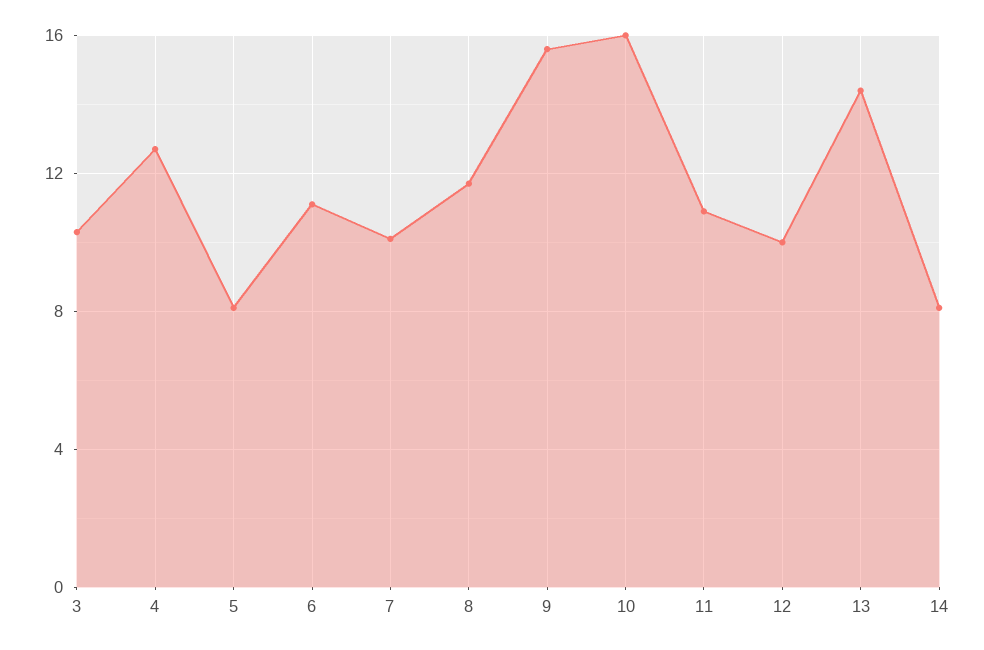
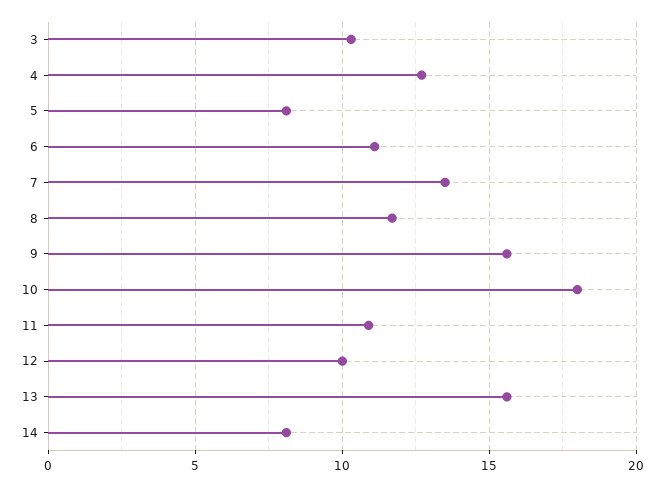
  {
    "3": 10.5,
    "4": 12.5,
    "5": 8,
    "6": 11,
-   "7": 10,
+   "7": 13.5,
    "8": 11.5,
    "9": 15.5,
-   "10": 16,
+   "10": 18,
    "11": 11,
    "12": 10,
-   "13": 14.5,
+   "13": 15.5,
    "14": 8
  }

